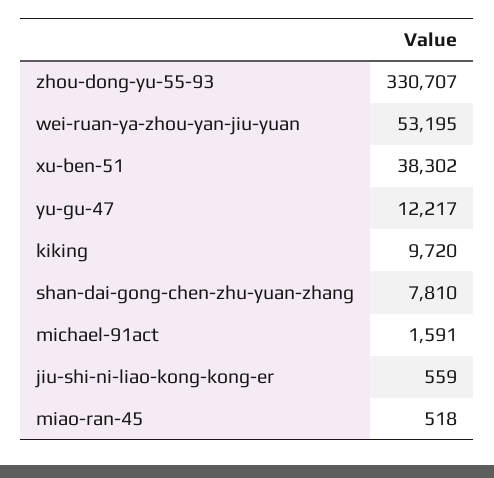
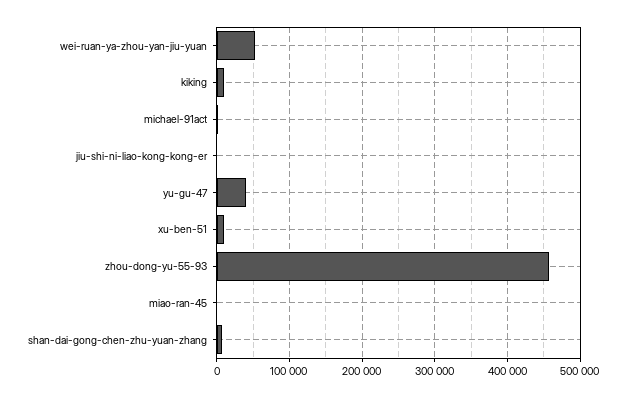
  {
-   "zhou-dong-yu-55-93": 330707,
+   "zhou-dong-yu-55-93": 460000,
    "wei-ruan-ya-zhou-yan-jiu-yuan": 53195,
-   "xu-ben-51": 38302,
+   "xu-ben-51": 10000,
-   "yu-gu-47": 12217,
+   "yu-gu-47": 40000,
    "kiking": 9720,
    "shan-dai-gong-chen-zhu-yuan-zhang": 7810,
    "michael-91act": 1591,
    "jiu-shi-ni-liao-kong-kong-er": 559,
    "miao-ran-45": 518
  }

